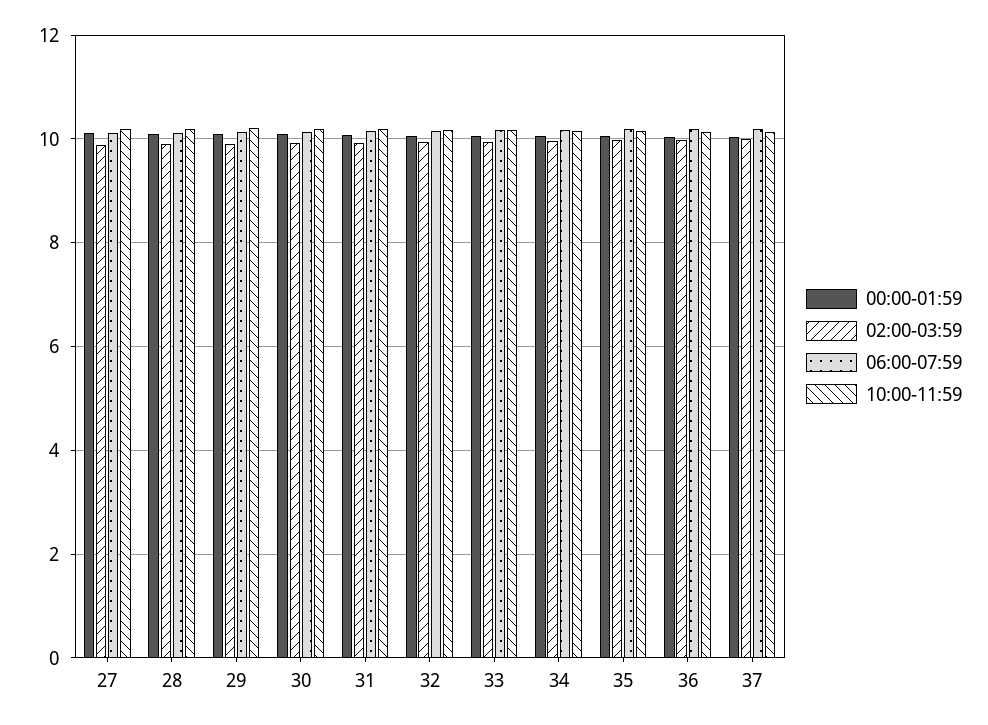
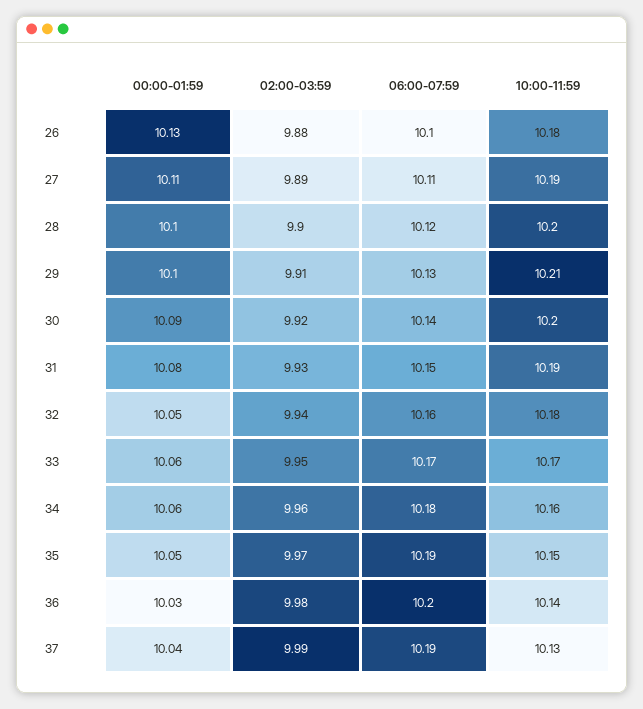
  {
    "00:00-01:59": {
      "27": 10.11,
      "28": 10.1,
      "29": 10.1,
      "30": 10.09,
      "31": 10.08,
      "32": 10.05,
      "33": 10.06,
      "34": 10.06,
      "35": 10.05,
      "36": 10.03,
-     "37": 10.04
+     "37": 10.04,
+     "26": 10.13
    },
    "02:00-03:59": {
      "27": 9.89,
      "28": 9.9,
      "29": 9.91,
      "30": 9.92,
      "31": 9.93,
      "32": 9.94,
      "33": 9.95,
      "34": 9.96,
      "35": 9.97,
      "36": 9.98,
-     "37": 9.99
+     "37": 9.99,
+     "26": 9.88
    },
    "06:00-07:59": {
      "27": 10.11,
      "28": 10.12,
      "29": 10.13,
      "30": 10.14,
      "31": 10.15,
      "32": 10.16,
      "33": 10.17,
      "34": 10.18,
      "35": 10.19,
      "36": 10.2,
-     "37": 10.19
+     "37": 10.19,
+     "26": 10.1
    },
    "10:00-11:59": {
      "27": 10.19,
      "28": 10.2,
      "29": 10.21,
      "30": 10.2,
      "31": 10.19,
      "32": 10.18,
      "33": 10.17,
      "34": 10.16,
      "35": 10.15,
      "36": 10.14,
-     "37": 10.13
+     "37": 10.13,
+     "26": 10.18
    }
  }

